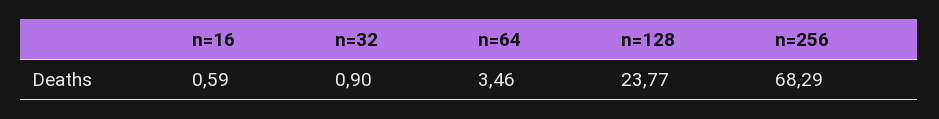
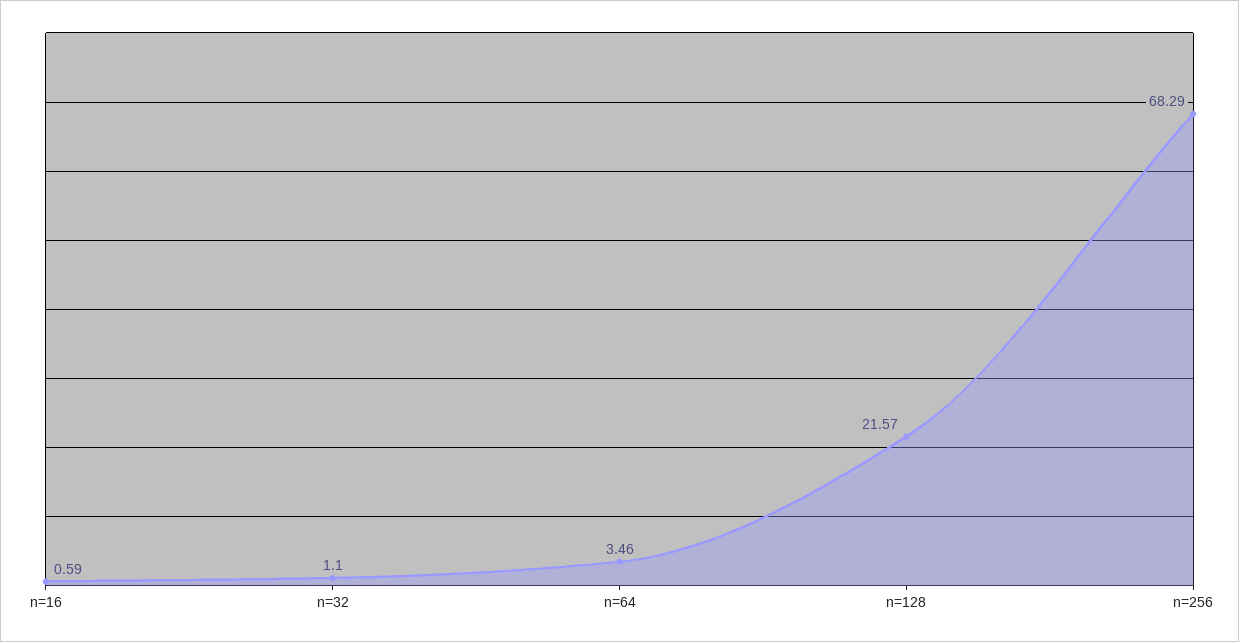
  {
    "n=16": 0.59,
-   "n=32": 0.9,
+   "n=32": 1.1,
    "n=64": 3.46,
-   "n=128": 23.77,
+   "n=128": 21.57,
    "n=256": 68.29
  }

